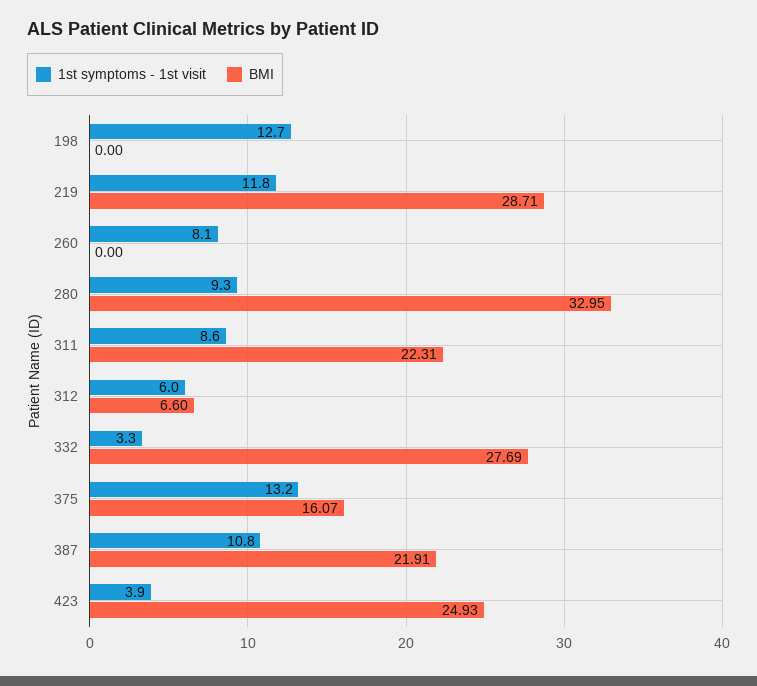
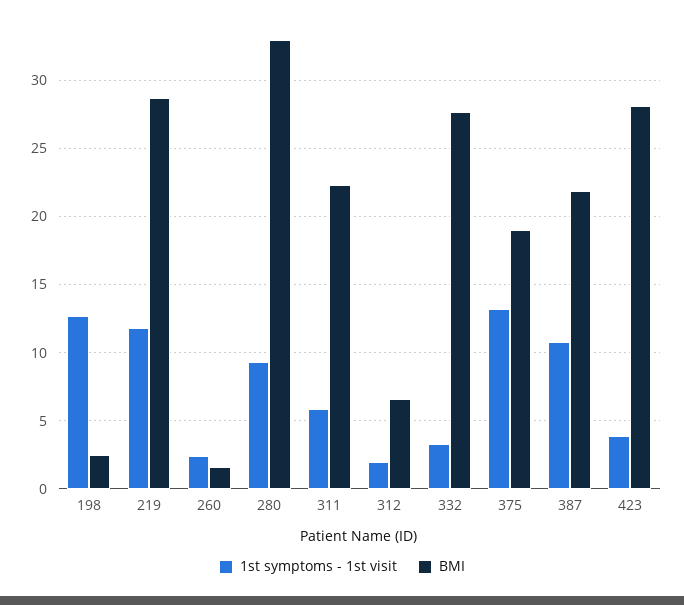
  {
    "1st symptoms - 1st visit": {
      "198": 12.7,
      "219": 11.8,
-     "260": 8.1,
+     "260": 2.5,
      "280": 9.3,
-     "311": 8.6,
+     "311": 6,
-     "312": 6,
+     "312": 2,
      "332": 3.3,
      "375": 13.2,
      "387": 10.8,
      "423": 3.9
    },
    "BMI": {
-     "198": 0,
+     "198": 2.5,
      "219": 28.71,
-     "260": 0,
+     "260": 1.5,
      "280": 32.95,
      "311": 22.31,
      "312": 6.6,
      "332": 27.69,
-     "375": 16.07,
+     "375": 19,
      "387": 21.91,
-     "423": 24.93
+     "423": 28
    }
  }

